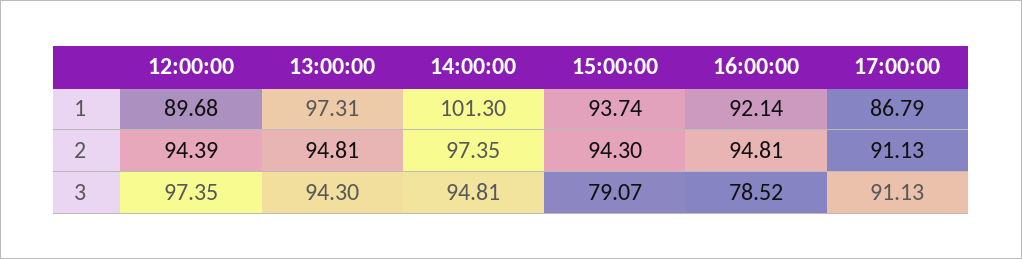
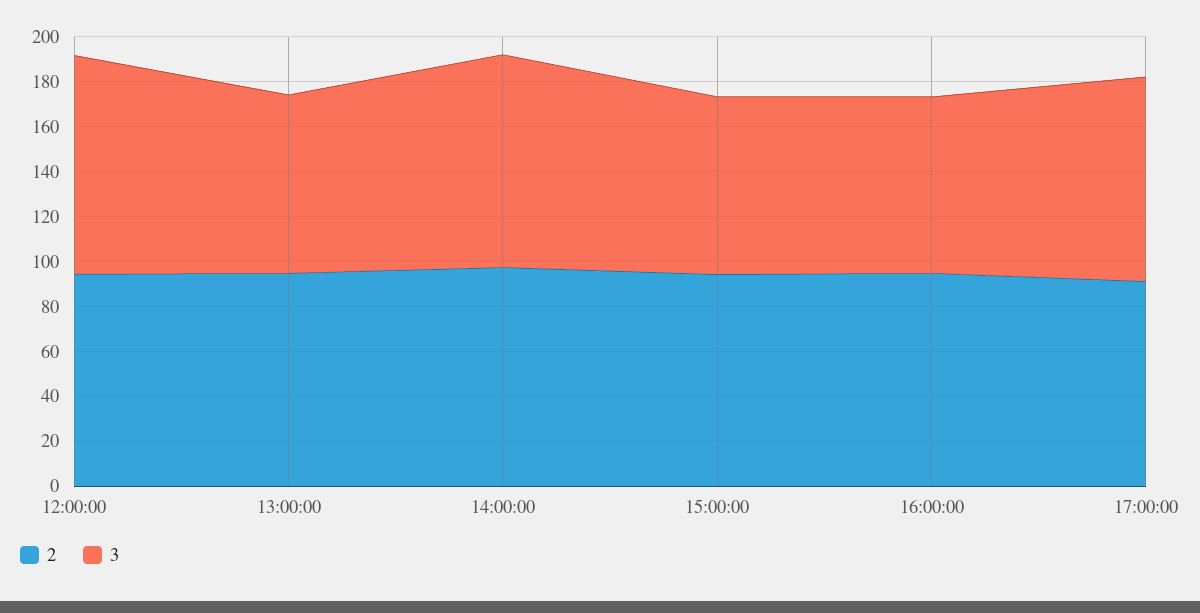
  {
-   "1": {
-     "12:00:00": 89.68,
-     "13:00:00": 97.31,
-     "14:00:00": 101.3,
-     "15:00:00": 93.74,
-     "16:00:00": 92.14,
-     "17:00:00": 86.79
-   },
    "2": {
      "12:00:00": 94.39,
      "13:00:00": 94.81,
      "14:00:00": 97.35,
      "15:00:00": 94.3,
      "16:00:00": 94.81,
      "17:00:00": 91.13
    },
    "3": {
      "12:00:00": 97.35,
-     "13:00:00": 94.3,
+     "13:00:00": 80,
      "14:00:00": 94.81,
      "15:00:00": 79.07,
      "16:00:00": 78.52,
      "17:00:00": 91.13
    }
  }

